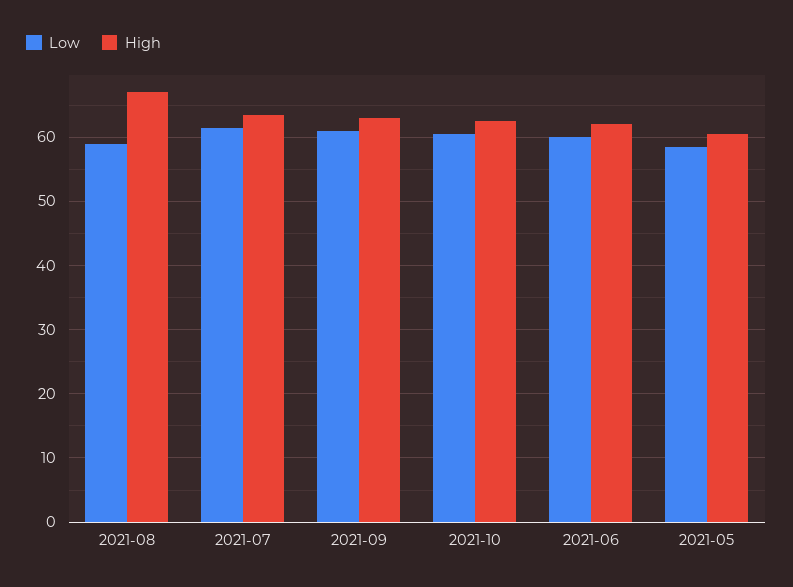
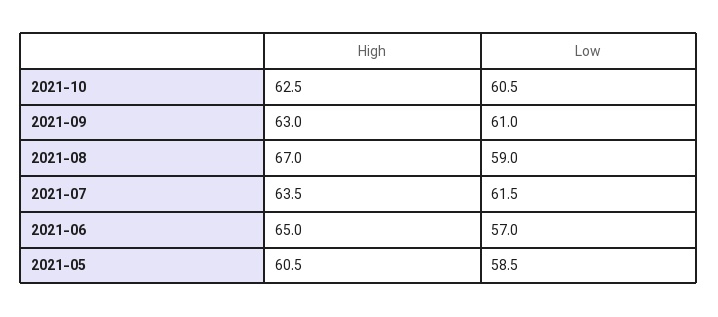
  {
    "Low": {
      "2021-08": 59,
      "2021-07": 61.5,
      "2021-09": 61,
      "2021-10": 60.5,
-     "2021-06": 60,
+     "2021-06": 57,
      "2021-05": 58.5
    },
    "High": {
      "2021-08": 67,
      "2021-07": 63.5,
      "2021-09": 63,
      "2021-10": 62.5,
-     "2021-06": 62,
+     "2021-06": 65,
      "2021-05": 60.5
    }
  }

